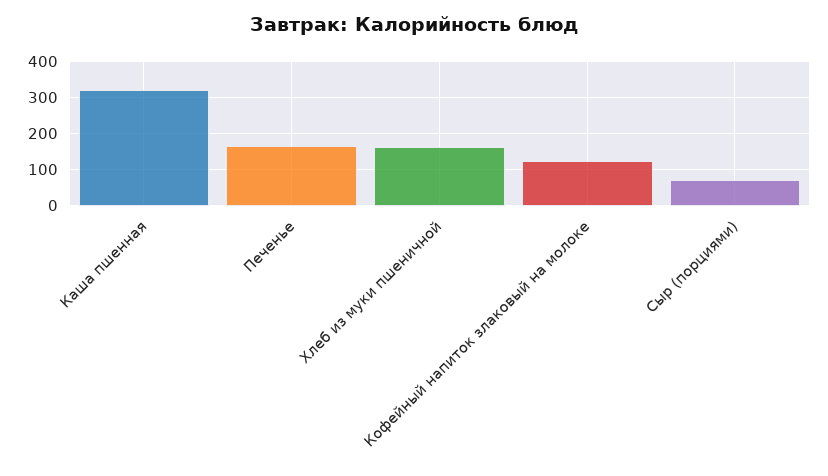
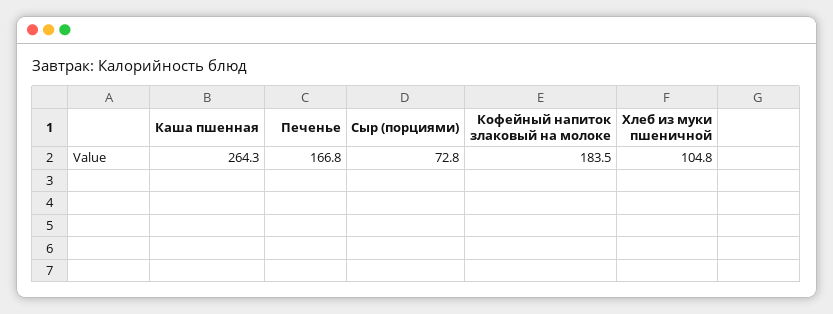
  {
-   "Каша пшенная": 320,
+   "Каша пшенная": 264.3,
    "Печенье": 166.8,
-   "Хлеб из муки пшеничной": 160,
+   "Хлеб из муки пшеничной": 104.8,
-   "Кофейный напиток злаковый на молоке": 120,
+   "Кофейный напиток злаковый на молоке": 183.5,
    "Сыр (порциями)": 72.8
  }

